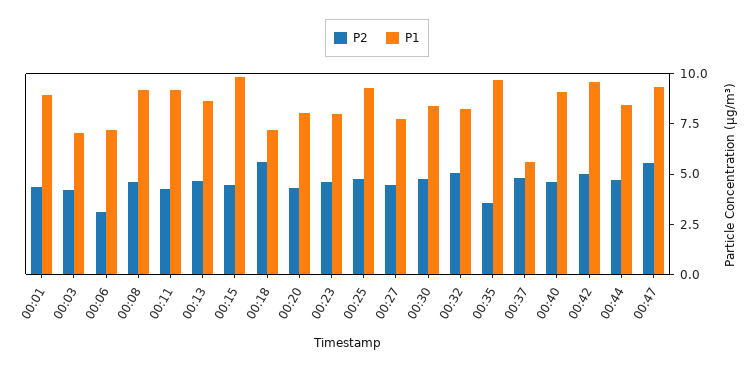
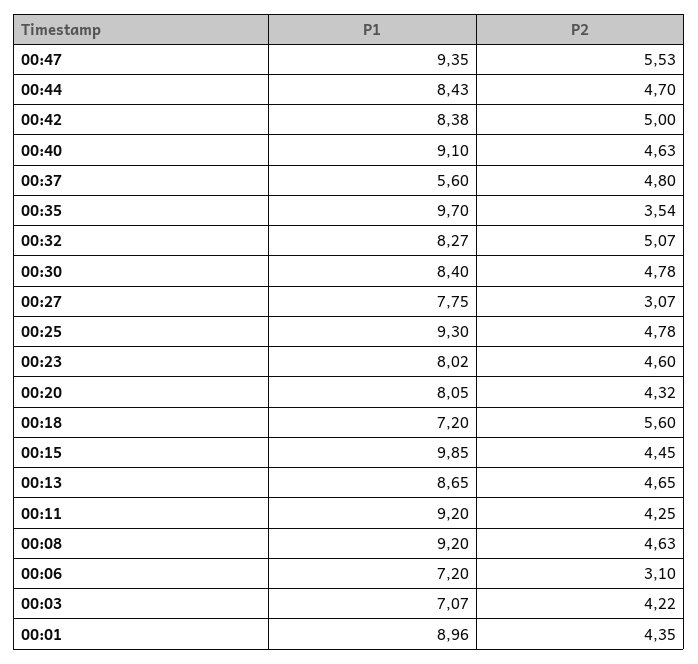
  {
    "P2": {
      "00:01": 4.35,
      "00:03": 4.22,
      "00:06": 3.1,
      "00:08": 4.63,
      "00:11": 4.25,
      "00:13": 4.65,
      "00:15": 4.45,
      "00:18": 5.6,
      "00:20": 4.32,
      "00:23": 4.6,
      "00:25": 4.78,
-     "00:27": 4.5,
+     "00:27": 3.07,
      "00:30": 4.78,
      "00:32": 5.07,
      "00:35": 3.54,
      "00:37": 4.8,
      "00:40": 4.63,
      "00:42": 5,
      "00:44": 4.7,
      "00:47": 5.53
    },
    "P1": {
      "00:01": 8.96,
      "00:03": 7.07,
      "00:06": 7.2,
      "00:08": 9.2,
      "00:11": 9.2,
      "00:13": 8.65,
      "00:15": 9.85,
      "00:18": 7.2,
      "00:20": 8.05,
      "00:23": 8.02,
      "00:25": 9.3,
      "00:27": 7.75,
      "00:30": 8.4,
      "00:32": 8.27,
      "00:35": 9.7,
      "00:37": 5.6,
      "00:40": 9.1,
-     "00:42": 9.5,
+     "00:42": 8.38,
      "00:44": 8.43,
      "00:47": 9.35
    }
  }

